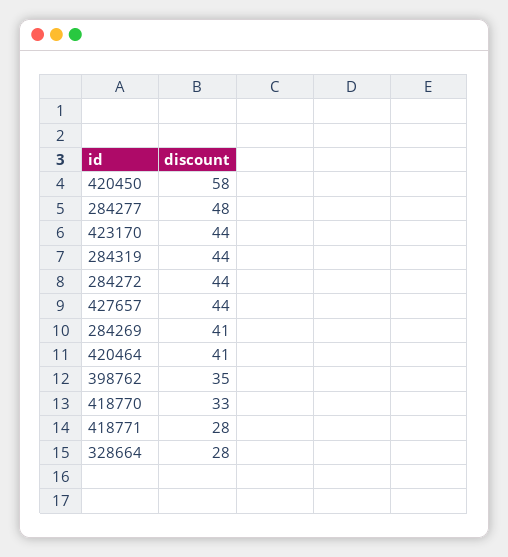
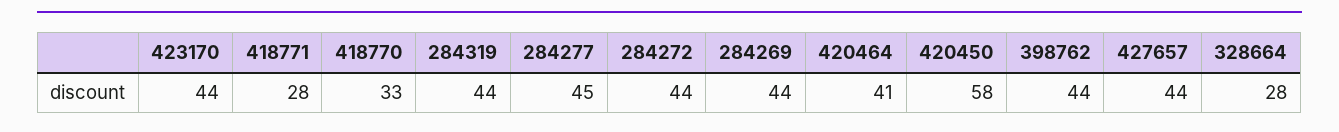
  {
    "420450": 58,
-   "284277": 48,
+   "284277": 45,
    "423170": 44,
    "284319": 44,
    "284272": 44,
    "427657": 44,
-   "284269": 41,
+   "284269": 44,
    "420464": 41,
-   "398762": 35,
+   "398762": 44,
    "418770": 33,
    "418771": 28,
    "328664": 28
  }

